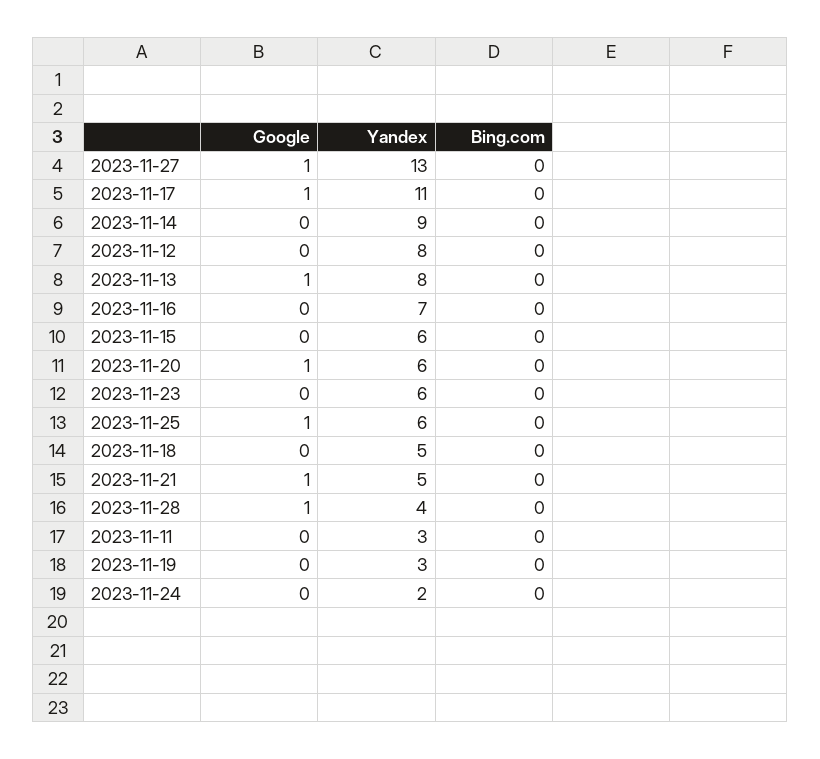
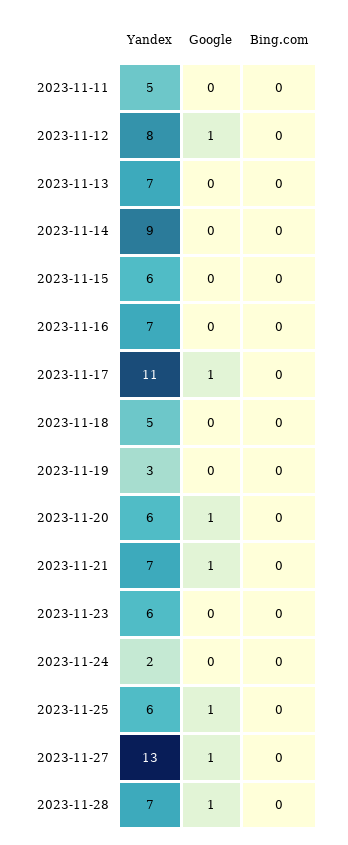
  {
    "Google": {
      "2023-11-27": 1,
      "2023-11-17": 1,
      "2023-11-14": 0,
-     "2023-11-12": 0,
+     "2023-11-12": 1,
-     "2023-11-13": 1,
+     "2023-11-13": 0,
      "2023-11-16": 0,
      "2023-11-15": 0,
      "2023-11-20": 1,
      "2023-11-23": 0,
      "2023-11-25": 1,
      "2023-11-18": 0,
      "2023-11-21": 1,
      "2023-11-28": 1,
      "2023-11-11": 0,
      "2023-11-19": 0,
      "2023-11-24": 0
    },
    "Yandex": {
      "2023-11-27": 13,
      "2023-11-17": 11,
      "2023-11-14": 9,
      "2023-11-12": 8,
-     "2023-11-13": 8,
+     "2023-11-13": 7,
      "2023-11-16": 7,
      "2023-11-15": 6,
      "2023-11-20": 6,
      "2023-11-23": 6,
      "2023-11-25": 6,
      "2023-11-18": 5,
-     "2023-11-21": 5,
+     "2023-11-21": 7,
-     "2023-11-28": 4,
+     "2023-11-28": 7,
-     "2023-11-11": 3,
+     "2023-11-11": 5,
      "2023-11-19": 3,
      "2023-11-24": 2
    },
    "Bing.com": {
      "2023-11-27": 0,
      "2023-11-17": 0,
      "2023-11-14": 0,
      "2023-11-12": 0,
      "2023-11-13": 0,
      "2023-11-16": 0,
      "2023-11-15": 0,
      "2023-11-20": 0,
      "2023-11-23": 0,
      "2023-11-25": 0,
      "2023-11-18": 0,
      "2023-11-21": 0,
      "2023-11-28": 0,
      "2023-11-11": 0,
      "2023-11-19": 0,
      "2023-11-24": 0
    }
  }

